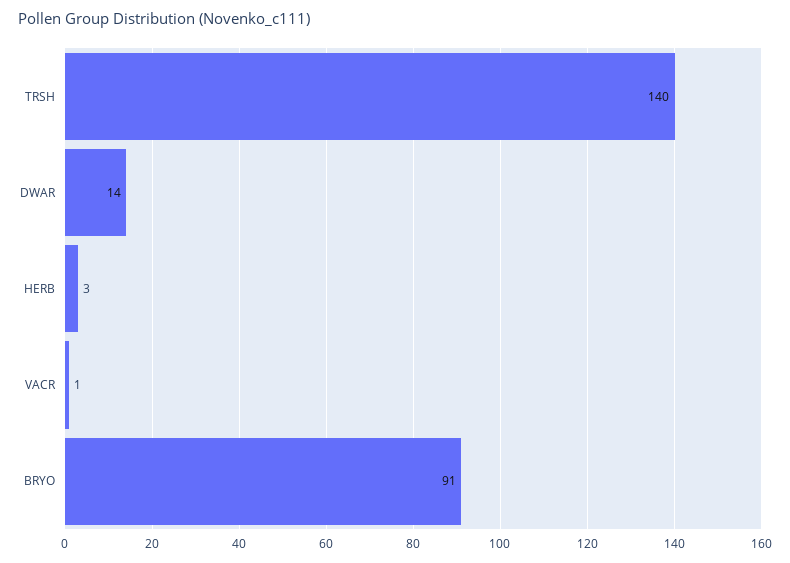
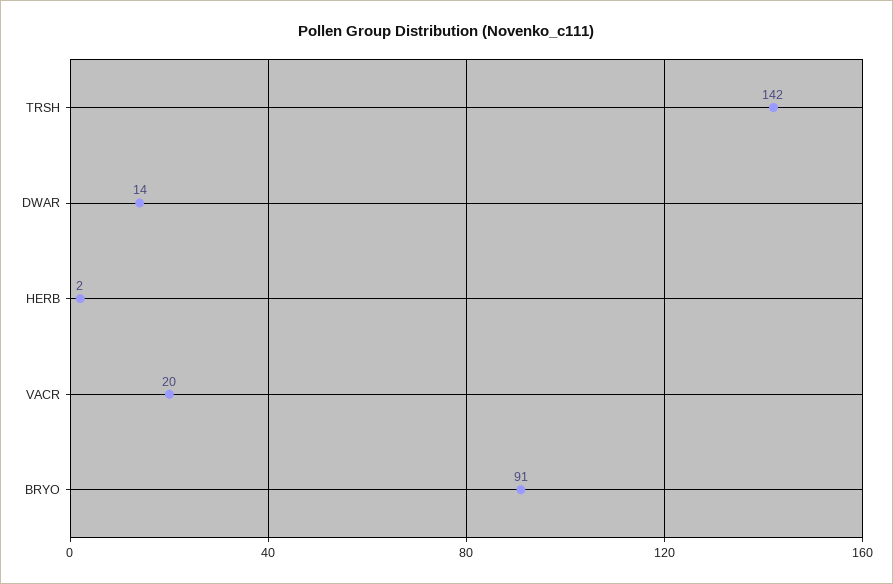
  {
-   "TRSH": 140,
+   "TRSH": 142,
    "DWAR": 14,
-   "HERB": 3,
+   "HERB": 2,
-   "VACR": 1,
+   "VACR": 20,
    "BRYO": 91
  }

